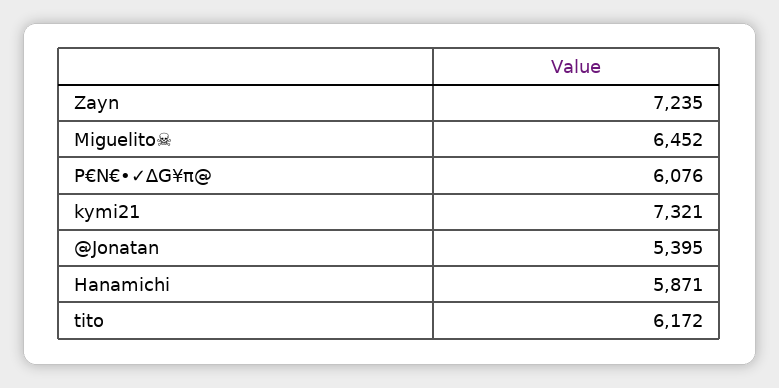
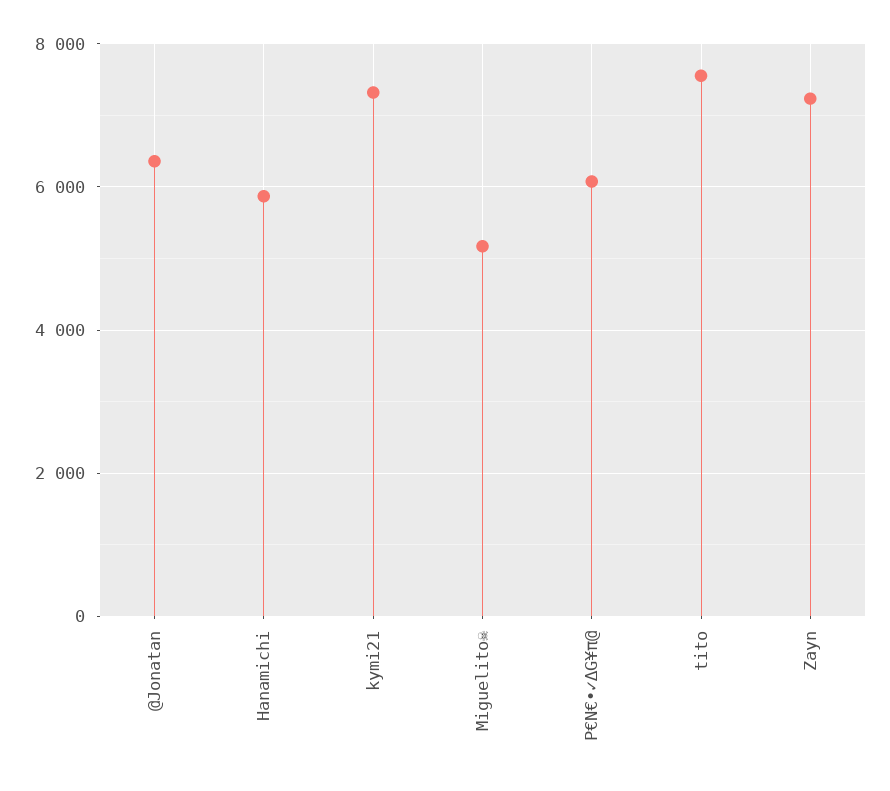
  {
    "Zayn": 7235,
-   "Miguelito☠": 6452,
+   "Miguelito☠": 5200,
    "P€N€•✓∆G¥π@": 6076,
    "kymi21": 7321,
-   "@Jonatan": 5395,
+   "@Jonatan": 6400,
    "Hanamichi": 5871,
-   "tito": 6172
+   "tito": 7600
  }

